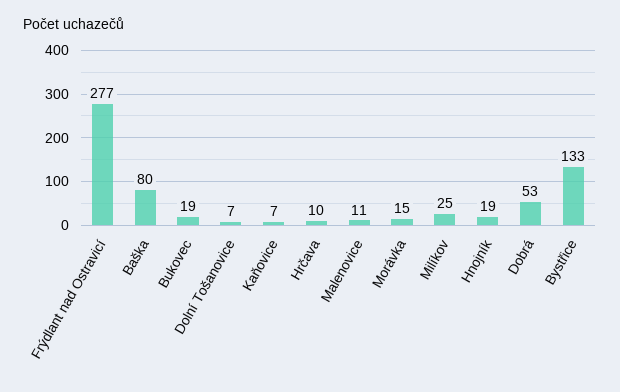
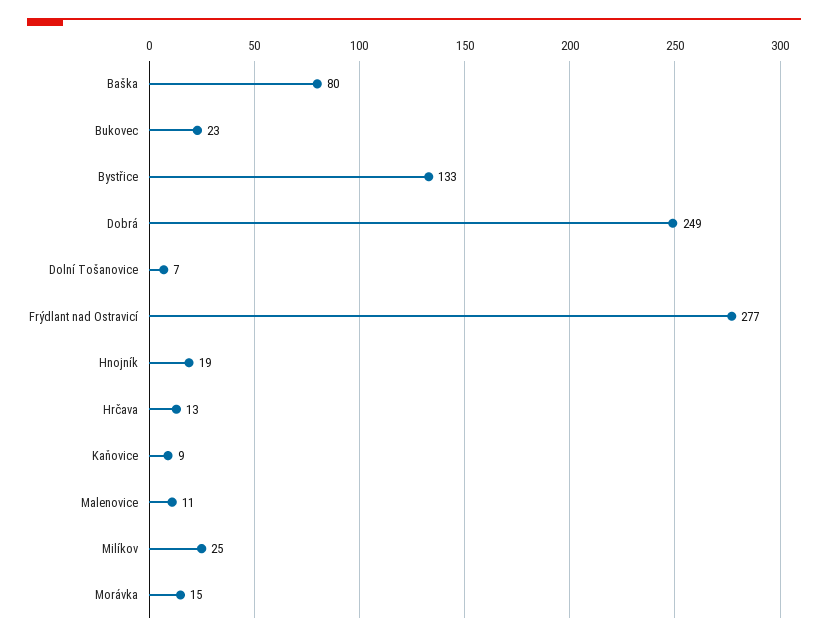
  {
    "Frýdlant nad Ostravicí": 277,
    "Baška": 80,
-   "Bukovec": 19,
+   "Bukovec": 23,
    "Dolní Tošanovice": 7,
-   "Kaňovice": 7,
+   "Kaňovice": 9,
-   "Hrčava": 10,
+   "Hrčava": 13,
    "Malenovice": 11,
    "Morávka": 15,
    "Milíkov": 25,
    "Hnojník": 19,
-   "Dobrá": 53,
+   "Dobrá": 249,
    "Bystřice": 133
  }

